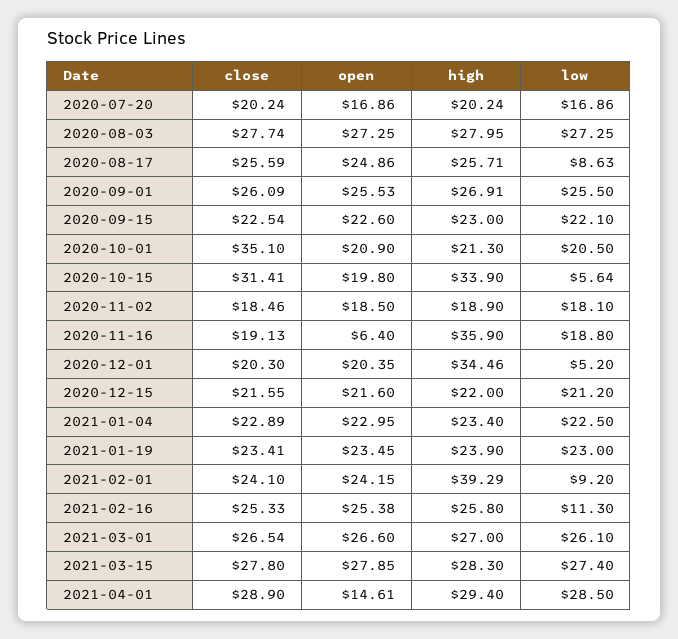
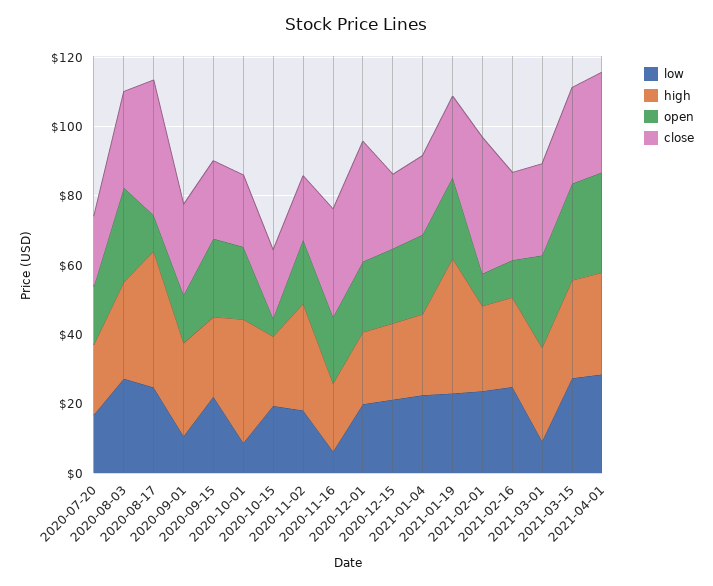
  {
    "close": {
      "2020-07-20": 20.24,
      "2020-08-03": 27.74,
-     "2020-08-17": 25.59,
+     "2020-08-17": 40,
      "2020-09-01": 26.09,
      "2020-09-15": 22.54,
-     "2020-10-01": 35.1,
+     "2020-10-01": 20,
-     "2020-10-15": 31.41,
+     "2020-10-15": 20,
      "2020-11-02": 18.46,
-     "2020-11-16": 19.13,
+     "2020-11-16": 30,
-     "2020-12-01": 20.3,
+     "2020-12-01": 35,
      "2020-12-15": 21.55,
      "2021-01-04": 22.89,
      "2021-01-19": 23.41,
-     "2021-02-01": 24.1,
+     "2021-02-01": 40,
      "2021-02-16": 25.33,
      "2021-03-01": 26.54,
      "2021-03-15": 27.8,
      "2021-04-01": 28.9
    },
    "open": {
      "2020-07-20": 16.86,
      "2020-08-03": 27.25,
-     "2020-08-17": 24.86,
+     "2020-08-17": 10,
-     "2020-09-01": 25.53,
+     "2020-09-01": 15,
      "2020-09-15": 22.6,
      "2020-10-01": 20.9,
-     "2020-10-15": 19.8,
+     "2020-10-15": 5,
      "2020-11-02": 18.5,
-     "2020-11-16": 6.4,
+     "2020-11-16": 20,
      "2020-12-01": 20.35,
      "2020-12-15": 21.6,
      "2021-01-04": 22.95,
      "2021-01-19": 23.45,
-     "2021-02-01": 24.15,
+     "2021-02-01": 10,
-     "2021-02-16": 25.38,
+     "2021-02-16": 10,
      "2021-03-01": 26.6,
      "2021-03-15": 27.85,
-     "2021-04-01": 14.61
+     "2021-04-01": 30
    },
    "high": {
      "2020-07-20": 20.24,
      "2020-08-03": 27.95,
-     "2020-08-17": 25.71,
+     "2020-08-17": 40,
      "2020-09-01": 26.91,
      "2020-09-15": 23,
-     "2020-10-01": 21.3,
+     "2020-10-01": 35,
-     "2020-10-15": 33.9,
+     "2020-10-15": 20,
-     "2020-11-02": 18.9,
+     "2020-11-02": 30,
-     "2020-11-16": 35.9,
+     "2020-11-16": 20,
-     "2020-12-01": 34.46,
+     "2020-12-01": 20,
      "2020-12-15": 22,
      "2021-01-04": 23.4,
-     "2021-01-19": 23.9,
+     "2021-01-19": 40,
-     "2021-02-01": 39.29,
+     "2021-02-01": 25,
      "2021-02-16": 25.8,
      "2021-03-01": 27,
      "2021-03-15": 28.3,
      "2021-04-01": 29.4
    },
    "low": {
      "2020-07-20": 16.86,
      "2020-08-03": 27.25,
-     "2020-08-17": 8.63,
+     "2020-08-17": 25,
-     "2020-09-01": 25.5,
+     "2020-09-01": 10,
      "2020-09-15": 22.1,
-     "2020-10-01": 20.5,
+     "2020-10-01": 10,
-     "2020-10-15": 5.64,
+     "2020-10-15": 20,
      "2020-11-02": 18.1,
-     "2020-11-16": 18.8,
+     "2020-11-16": 5,
-     "2020-12-01": 5.2,
+     "2020-12-01": 20,
      "2020-12-15": 21.2,
      "2021-01-04": 22.5,
      "2021-01-19": 23,
-     "2021-02-01": 9.2,
+     "2021-02-01": 25,
-     "2021-02-16": 11.3,
+     "2021-02-16": 25,
-     "2021-03-01": 26.1,
+     "2021-03-01": 10,
      "2021-03-15": 27.4,
      "2021-04-01": 28.5
    }
  }

